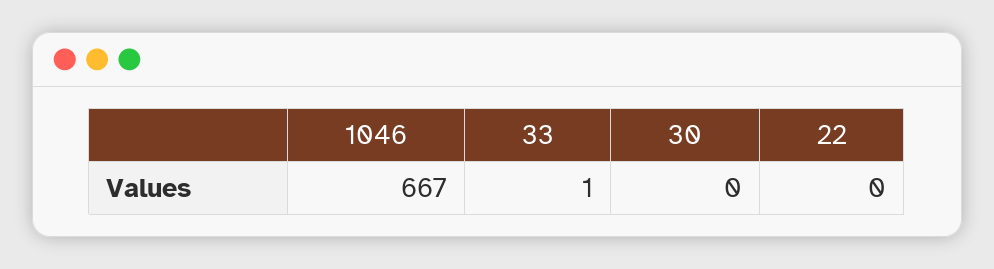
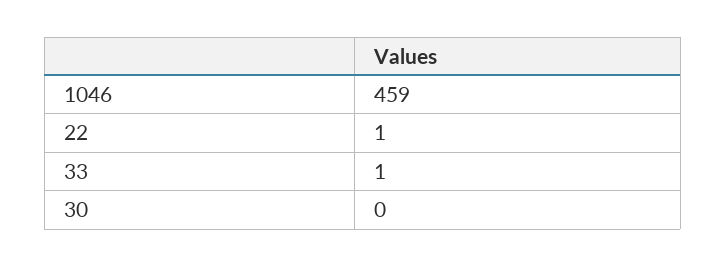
  {
-   "1046": 667,
+   "1046": 459,
    "33": 1,
    "30": 0,
-   "22": 0
+   "22": 1
  }

